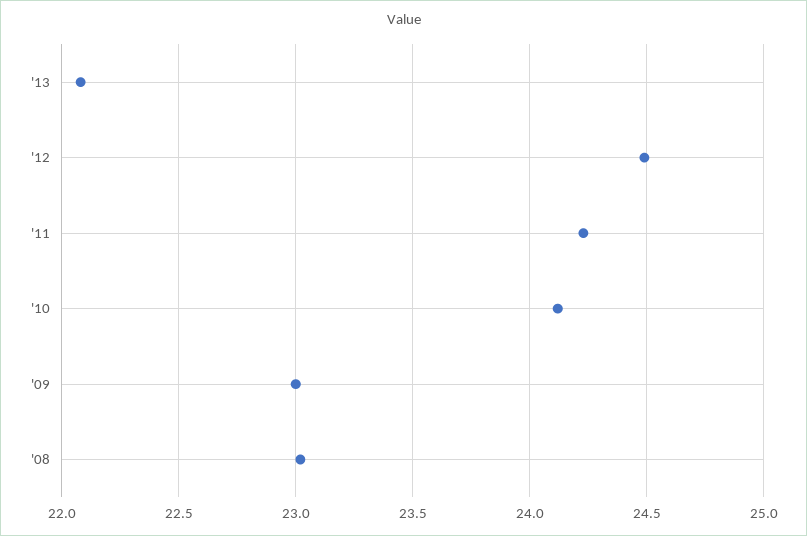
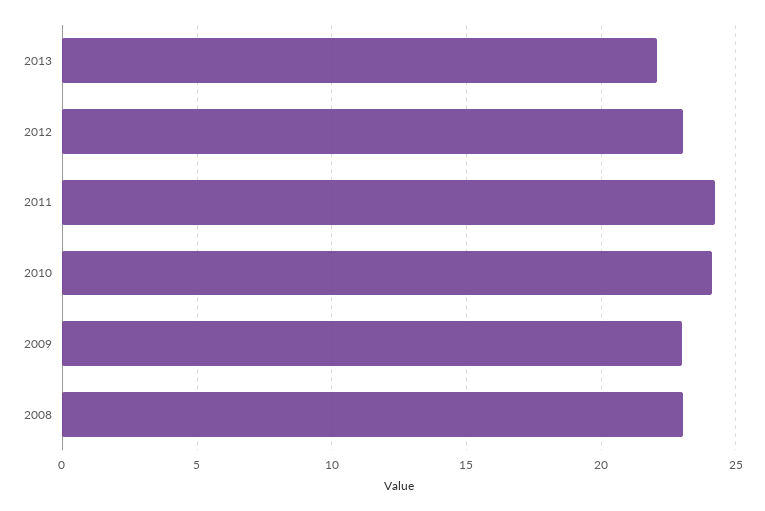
  {
    "'13": 22.1,
-   "'12": 24.5,
+   "'12": 23,
    "'11": 24.25,
    "'10": 24.1,
    "'09": 23,
    "'08": 23
  }

